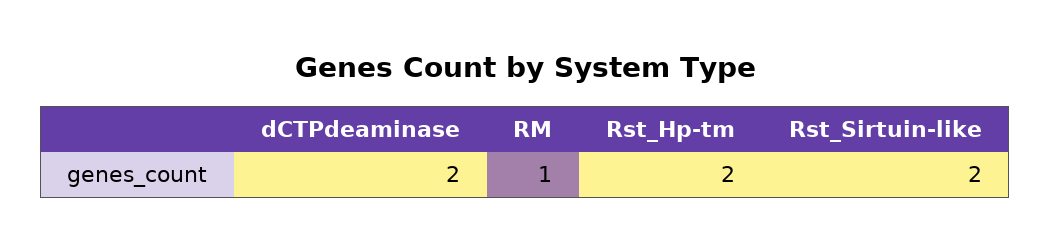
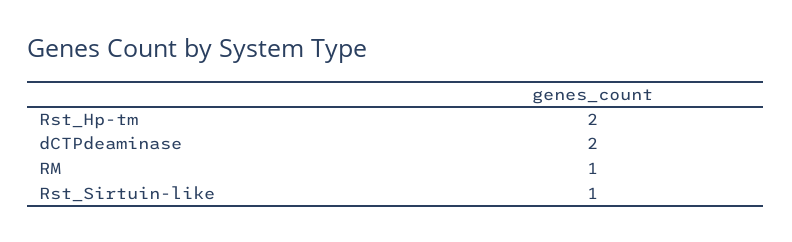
  {
    "dCTPdeaminase": 2,
    "RM": 1,
    "Rst_Hp-tm": 2,
-   "Rst_Sirtuin-like": 2
+   "Rst_Sirtuin-like": 1
  }

